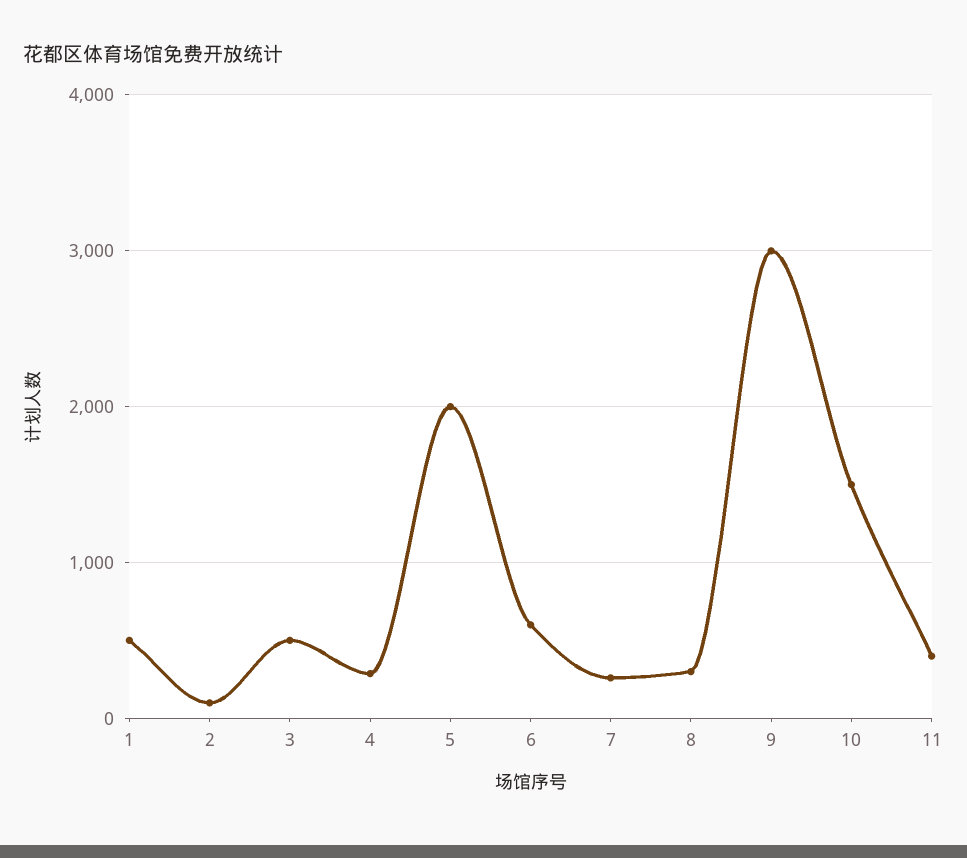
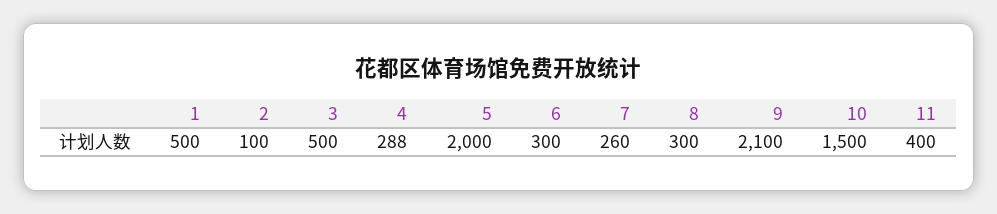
  {
    "1": 500,
    "2": 100,
    "3": 500,
    "4": 288,
    "5": 2000,
-   "6": 600,
+   "6": 300,
    "7": 260,
    "8": 300,
-   "9": 3000,
+   "9": 2100,
    "10": 1500,
    "11": 400
  }

